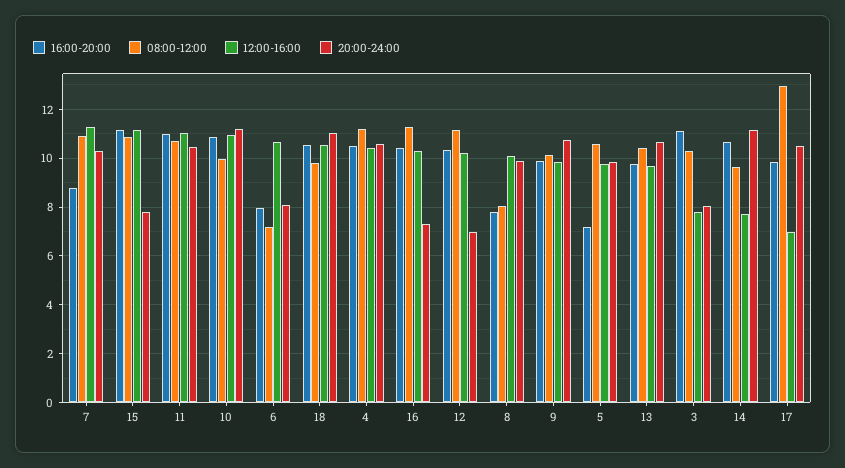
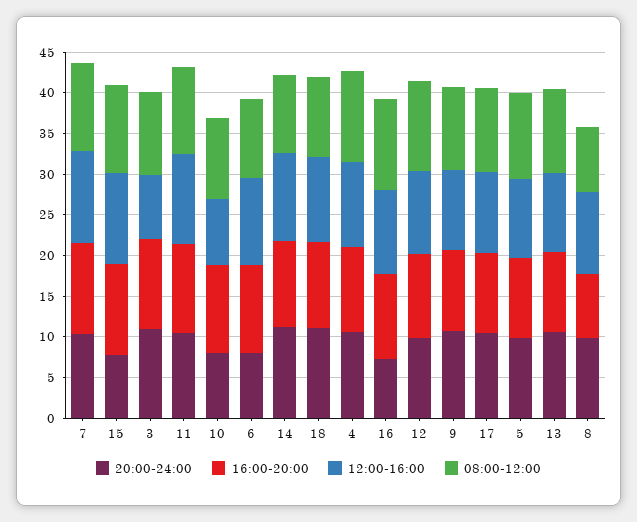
  {
    "16:00-20:00": {
-     "7": 8.75,
+     "7": 11,
      "15": 11.25,
      "11": 11,
      "10": 10.75,
-     "6": 8,
+     "6": 11,
      "18": 10.5,
      "4": 10.5,
      "16": 10.5,
      "12": 10.25,
      "8": 7.75,
      "9": 10,
-     "5": 7.25,
+     "5": 10,
      "13": 9.75,
      "3": 11,
      "14": 10.75,
      "17": 9.75
    },
    "08:00-12:00": {
      "7": 11,
      "15": 10.75,
      "11": 10.75,
      "10": 10,
-     "6": 7.25,
+     "6": 10,
      "18": 9.75,
      "4": 11.25,
      "16": 11.25,
      "12": 11.25,
      "8": 8,
      "9": 10.25,
      "5": 10.5,
      "13": 10.5,
      "3": 10.25,
      "14": 9.75,
-     "17": 13
+     "17": 10
    },
    "12:00-16:00": {
      "7": 11.25,
      "15": 11.25,
      "11": 11,
-     "10": 11,
+     "10": 8,
      "6": 10.75,
      "18": 10.5,
      "4": 10.5,
      "16": 10.25,
      "12": 10.25,
      "8": 10,
      "9": 9.75,
      "5": 9.75,
      "13": 9.75,
      "3": 7.75,
-     "14": 7.75,
+     "14": 11,
-     "17": 7
+     "17": 10
    },
    "20:00-24:00": {
      "7": 10.25,
      "15": 7.75,
      "11": 10.5,
-     "10": 11.25,
+     "10": 8,
      "6": 8,
      "18": 11,
      "4": 10.5,
      "16": 7.25,
-     "12": 7,
+     "12": 10,
      "8": 10,
      "9": 10.75,
      "5": 9.75,
      "13": 10.75,
-     "3": 8,
+     "3": 11,
      "14": 11.25,
      "17": 10.5
    }
  }

